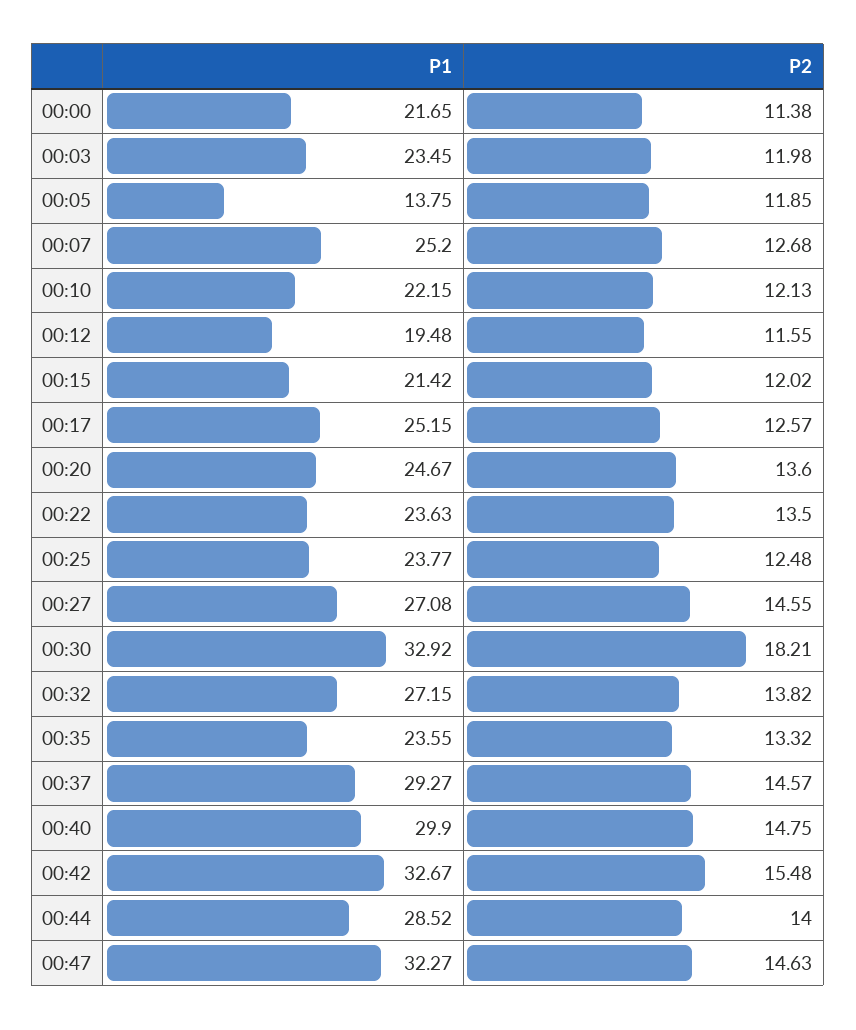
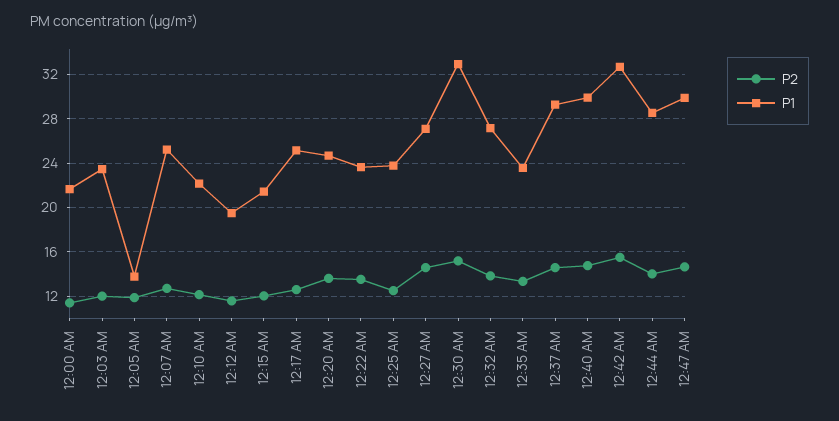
  {
    "P1": {
      "00:00": 21.65,
      "00:03": 23.45,
      "00:05": 13.75,
      "00:07": 25.2,
      "00:10": 22.15,
      "00:12": 19.48,
      "00:15": 21.42,
      "00:17": 25.15,
      "00:20": 24.67,
      "00:22": 23.63,
      "00:25": 23.77,
      "00:27": 27.08,
      "00:30": 32.92,
      "00:32": 27.15,
      "00:35": 23.55,
      "00:37": 29.27,
      "00:40": 29.9,
      "00:42": 32.67,
      "00:44": 28.52,
-     "00:47": 32.27
+     "00:47": 30
    },
    "P2": {
      "00:00": 11.38,
      "00:03": 11.98,
      "00:05": 11.85,
      "00:07": 12.68,
      "00:10": 12.13,
      "00:12": 11.55,
      "00:15": 12.02,
      "00:17": 12.57,
      "00:20": 13.6,
      "00:22": 13.5,
      "00:25": 12.48,
      "00:27": 14.55,
-     "00:30": 18.21,
+     "00:30": 15,
      "00:32": 13.82,
      "00:35": 13.32,
      "00:37": 14.57,
      "00:40": 14.75,
      "00:42": 15.48,
      "00:44": 14,
      "00:47": 14.63
    }
  }

